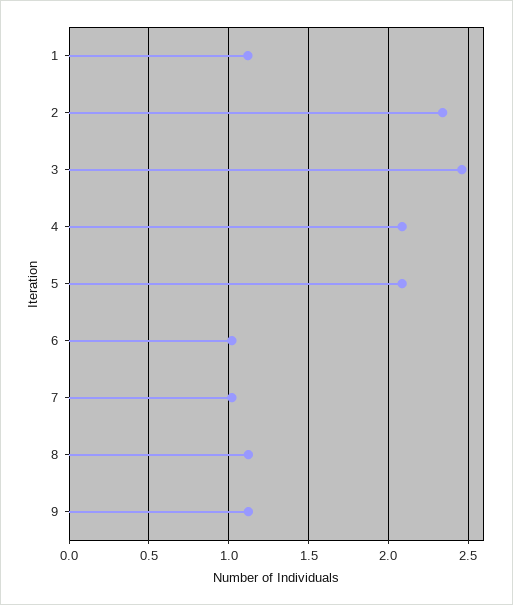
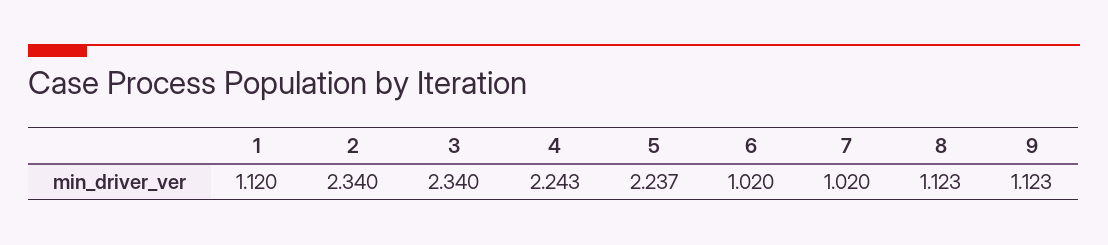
  {
    "1": 1.12,
    "2": 2.34,
-   "3": 2.45,
+   "3": 2.34,
-   "4": 2.1,
+   "4": 2.243,
-   "5": 2.1,
+   "5": 2.237,
    "6": 1.02,
    "7": 1.02,
    "8": 1.123,
    "9": 1.123
  }

